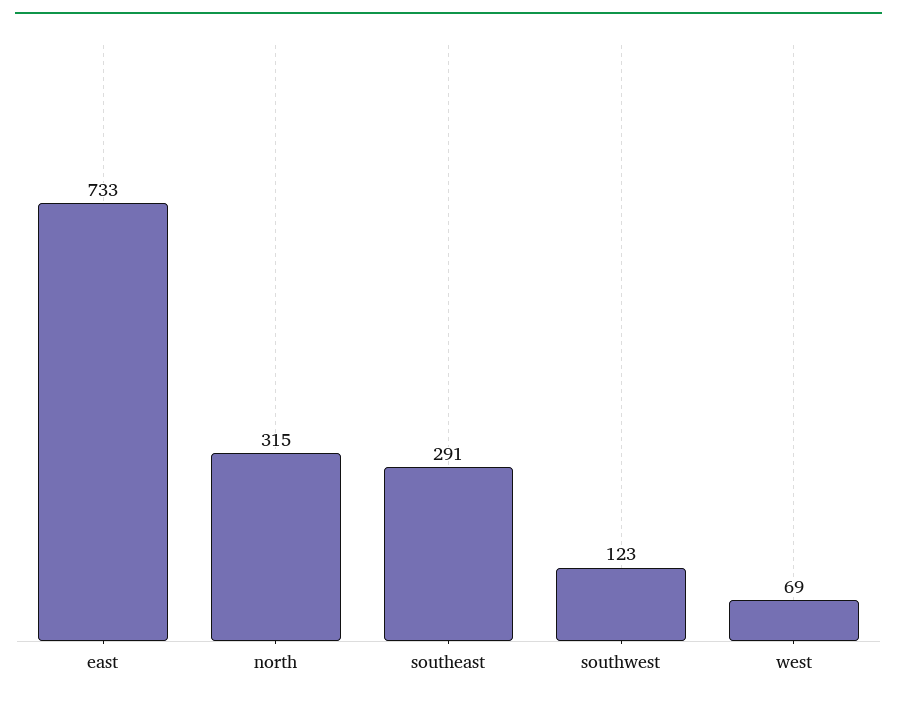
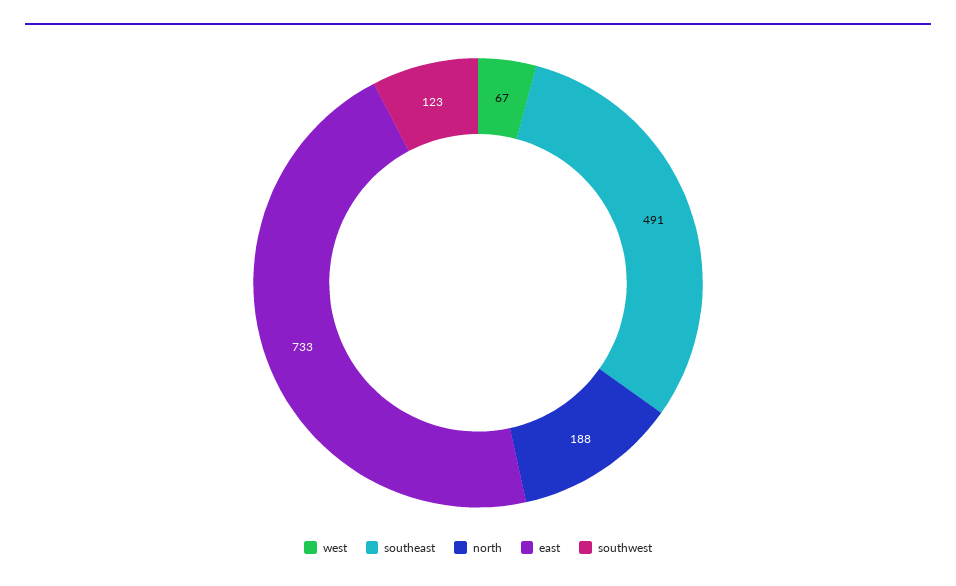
  {
    "east": 733,
-   "north": 315,
+   "north": 188,
-   "southeast": 291,
+   "southeast": 491,
    "southwest": 123,
-   "west": 69
+   "west": 67
  }

